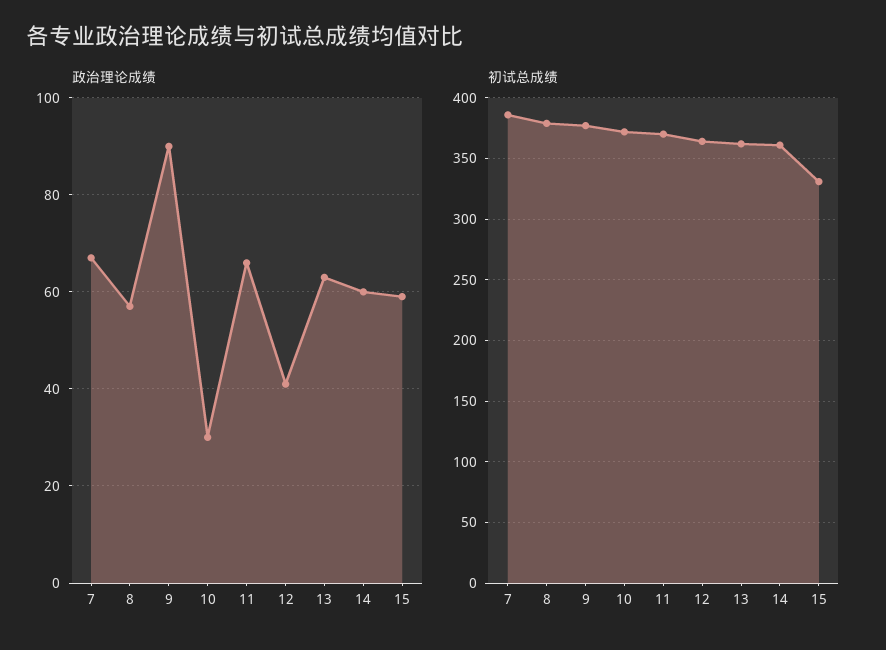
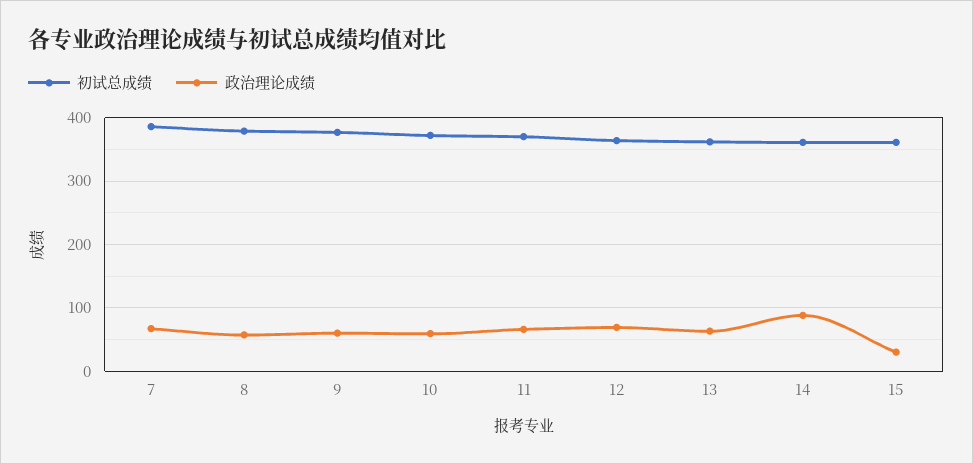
  {
    "政治理论成绩": {
      "7": 65,
      "8": 55,
-     "9": 90,
+     "9": 60,
-     "10": 30,
+     "10": 60,
      "11": 65,
-     "12": 40,
+     "12": 70,
      "13": 65,
-     "14": 60,
+     "14": 90,
-     "15": 60
+     "15": 30
    },
    "初试总成绩": {
      "7": 385,
      "8": 380,
      "9": 375,
      "10": 370,
      "11": 370,
      "12": 365,
      "13": 360,
      "14": 360,
-     "15": 330
+     "15": 360
    }
  }

